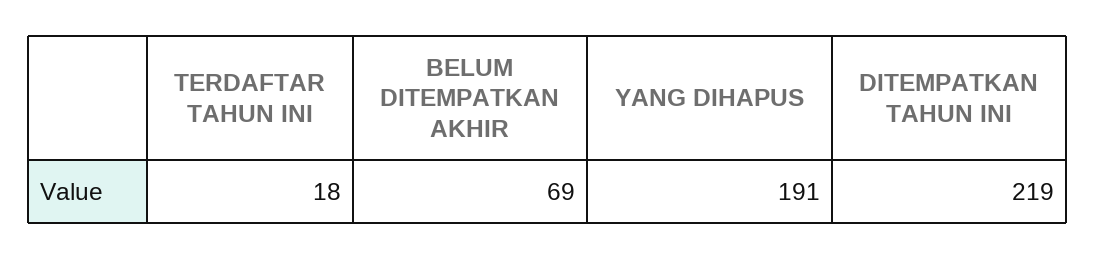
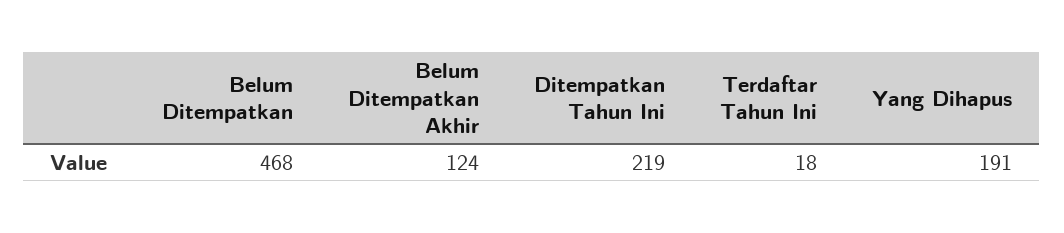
  {
    "TERDAFTAR TAHUN INI": 18,
-   "BELUM DITEMPATKAN AKHIR": 69,
+   "BELUM DITEMPATKAN AKHIR": 124,
    "YANG DIHAPUS": 191,
-   "DITEMPATKAN TAHUN INI": 219
+   "DITEMPATKAN TAHUN INI": 219,
+   "Belum Ditempatkan": 468
  }

